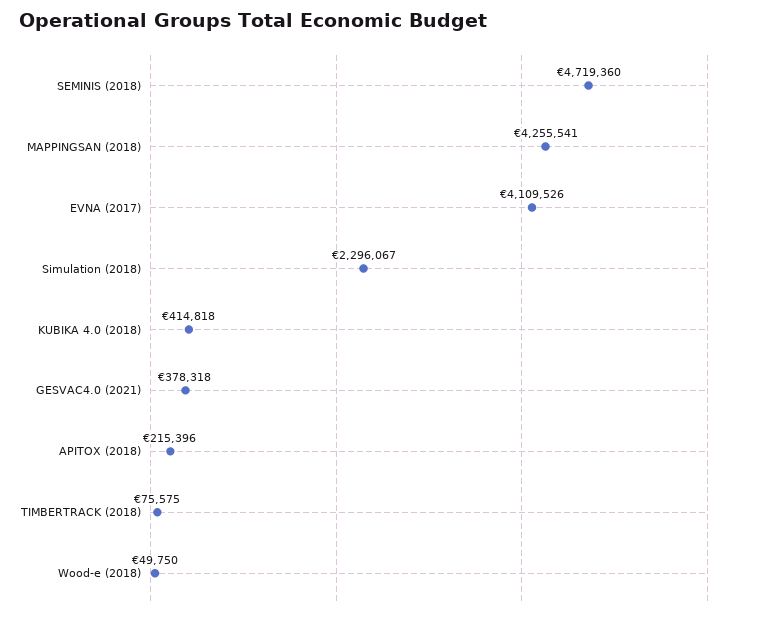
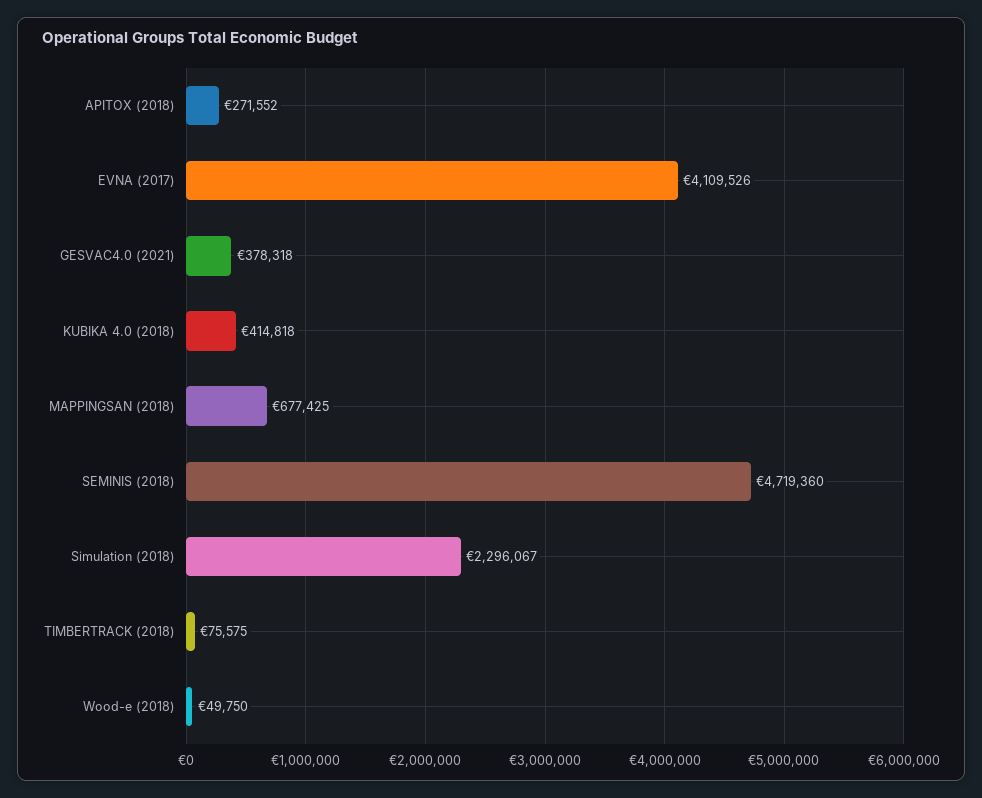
  {
    "SEMINIS (2018)": 4719360,
-   "MAPPINGSAN (2018)": 4255541,
+   "MAPPINGSAN (2018)": 677425,
    "EVNA (2017)": 4109526,
    "Simulation (2018)": 2296067,
    "KUBIKA 4.0 (2018)": 414818,
    "GESVAC4.0 (2021)": 378318,
-   "APITOX (2018)": 215396,
+   "APITOX (2018)": 271552,
    "TIMBERTRACK (2018)": 75575,
    "Wood-e (2018)": 49750
  }

